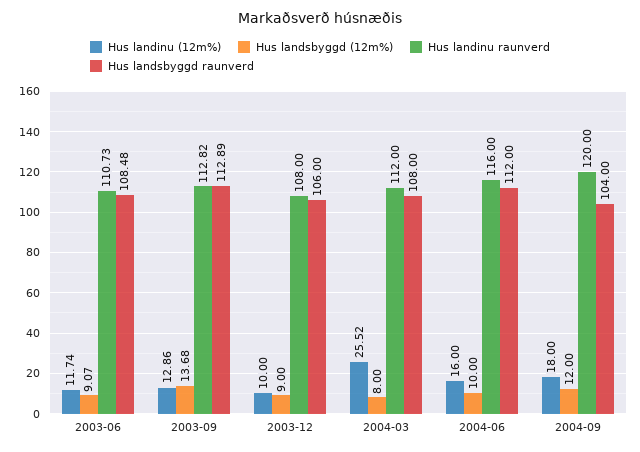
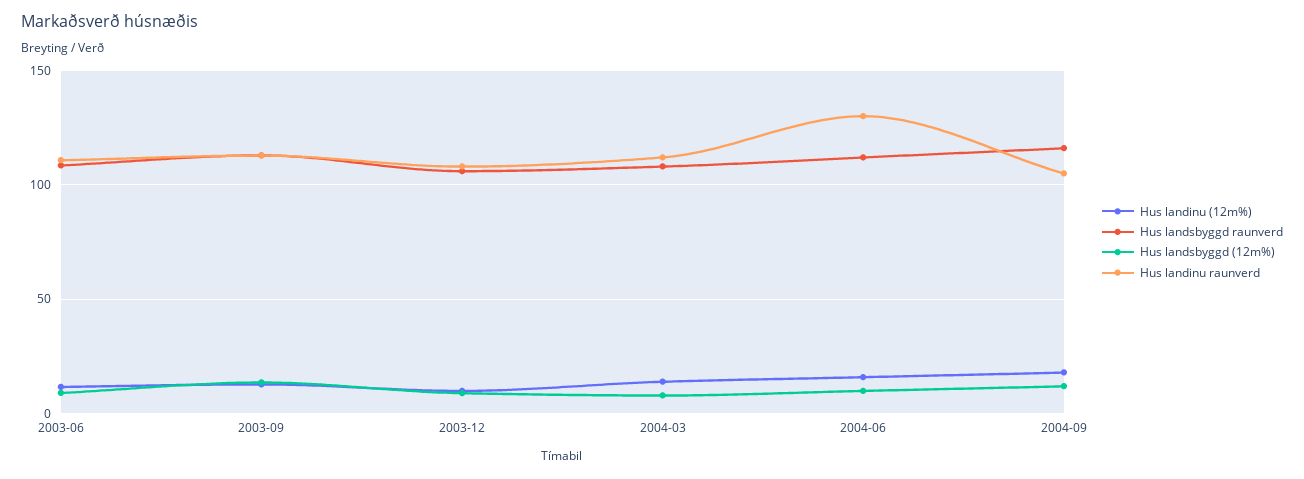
  {
    "Hus landinu (12m%)": {
      "2003-06": 11.74,
      "2003-09": 12.86,
      "2003-12": 10,
-     "2004-03": 25.52,
+     "2004-03": 15,
      "2004-06": 16,
      "2004-09": 18
    },
    "Hus landsbyggd (12m%)": {
      "2003-06": 9.07,
      "2003-09": 13.68,
      "2003-12": 9,
      "2004-03": 8,
      "2004-06": 10,
      "2004-09": 12
    },
    "Hus landinu raunverd": {
      "2003-06": 110.73,
      "2003-09": 112.82,
      "2003-12": 108,
      "2004-03": 112,
-     "2004-06": 116,
+     "2004-06": 130,
-     "2004-09": 120
+     "2004-09": 105
    },
    "Hus landsbyggd raunverd": {
      "2003-06": 108.48,
      "2003-09": 112.89,
      "2003-12": 106,
      "2004-03": 108,
      "2004-06": 112,
-     "2004-09": 104
+     "2004-09": 115
    }
  }

